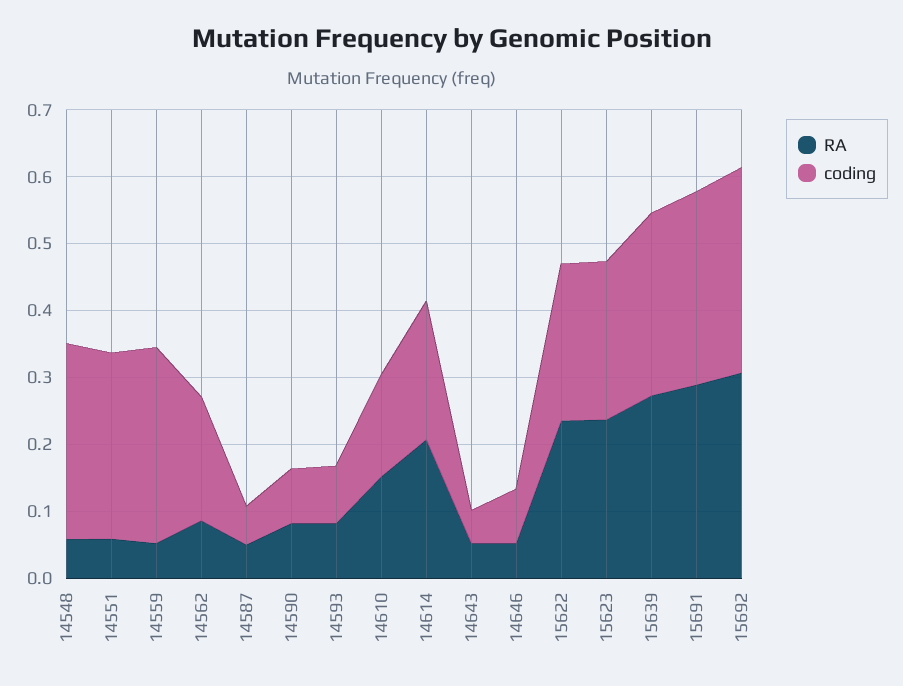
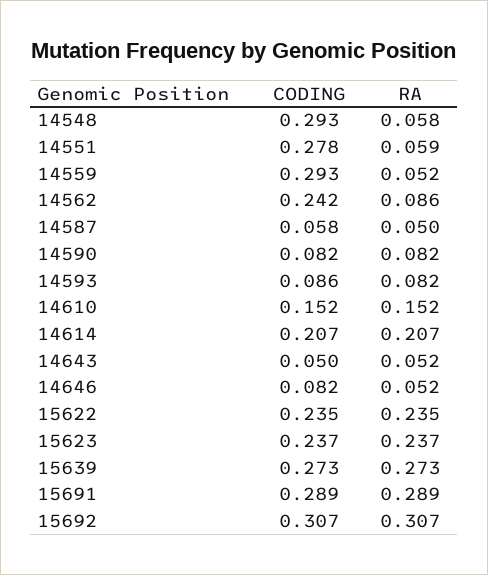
  {
    "RA": {
      "14548": 0.058,
      "14551": 0.059,
      "14559": 0.052,
      "14562": 0.086,
      "14587": 0.05,
      "14590": 0.082,
      "14593": 0.082,
      "14610": 0.152,
      "14614": 0.207,
      "14643": 0.052,
      "14646": 0.052,
      "15622": 0.235,
      "15623": 0.237,
      "15639": 0.273,
      "15691": 0.289,
      "15692": 0.307
    },
    "coding": {
      "14548": 0.293,
      "14551": 0.278,
      "14559": 0.293,
-     "14562": 0.18,
+     "14562": 0.242,
      "14587": 0.058,
      "14590": 0.082,
      "14593": 0.086,
      "14610": 0.152,
      "14614": 0.207,
      "14643": 0.05,
      "14646": 0.082,
      "15622": 0.235,
      "15623": 0.237,
      "15639": 0.273,
      "15691": 0.289,
      "15692": 0.307
    }
  }

